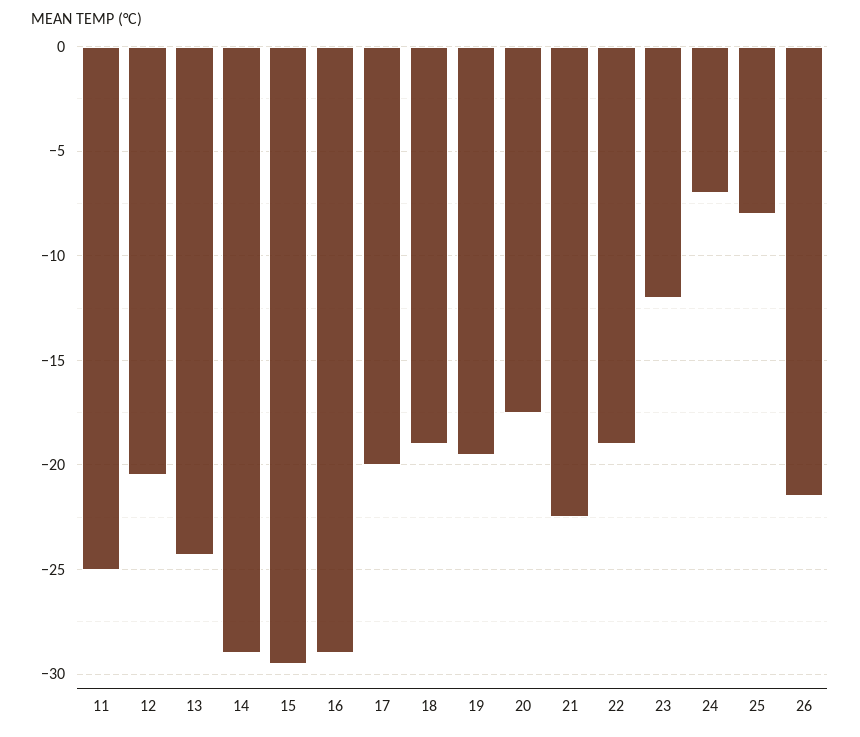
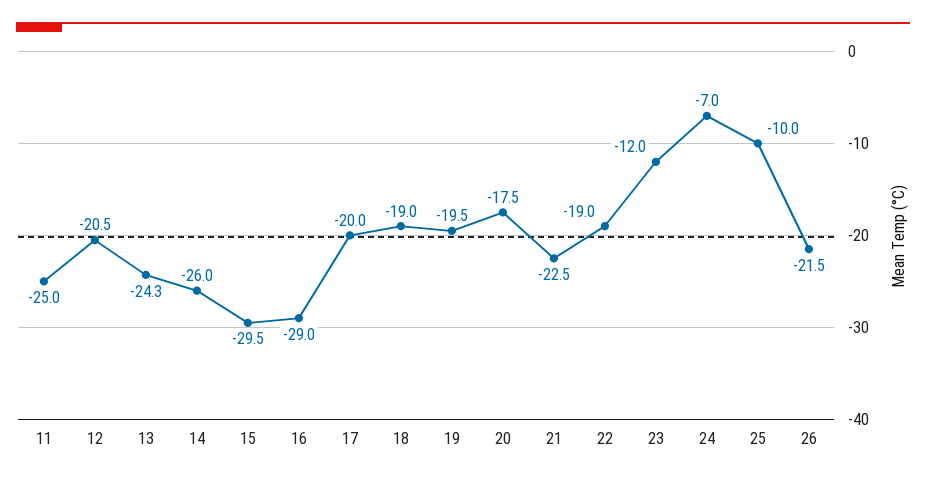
  {
    "11": -25,
    "12": -20.5,
    "13": -24.3,
-   "14": -29,
+   "14": -26,
    "15": -29.5,
    "16": -29,
    "17": -20,
    "18": -19,
    "19": -19.5,
    "20": -17.5,
    "21": -22.5,
    "22": -19,
    "23": -12,
    "24": -7,
-   "25": -8,
+   "25": -10,
    "26": -21.5
  }

